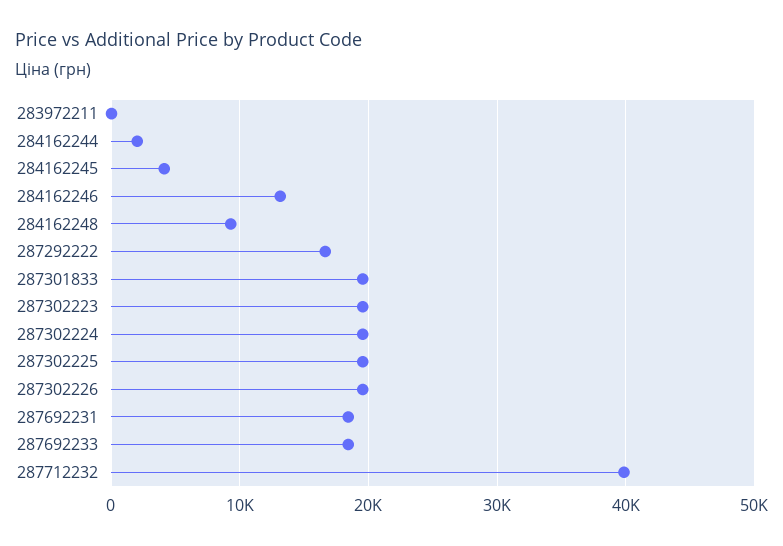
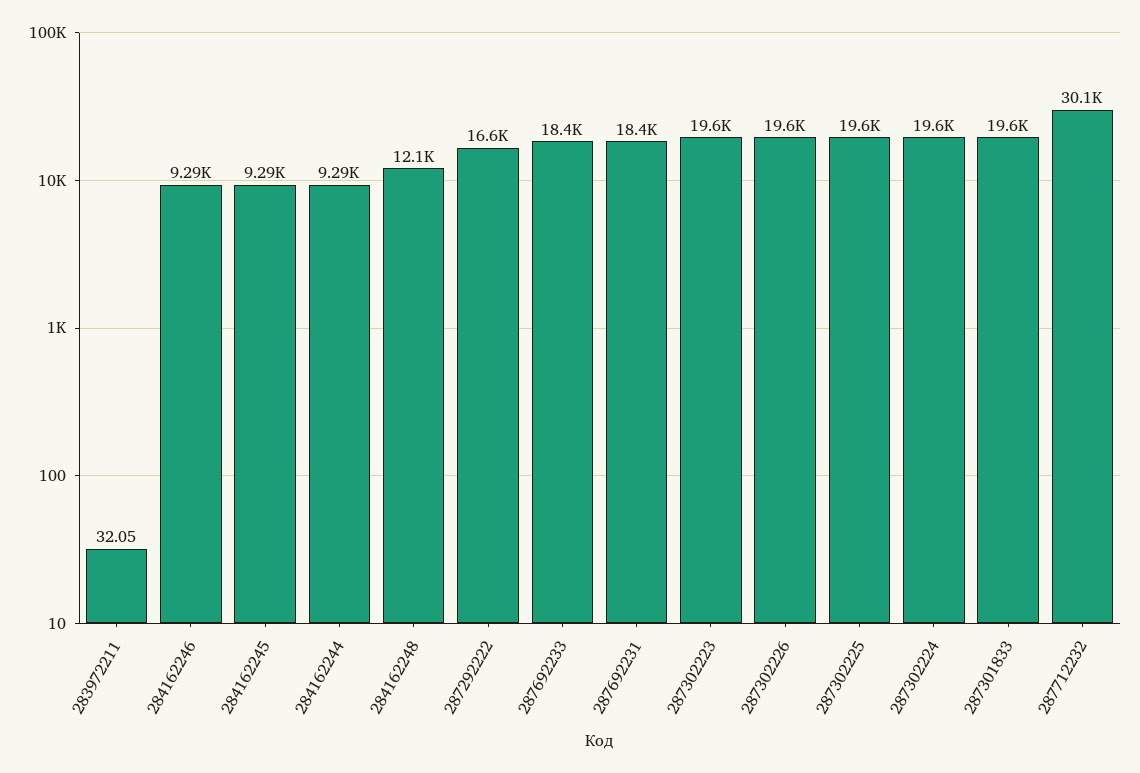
  {
    "283972211": 32.05,
-   "284162244": 2000,
+   "284162244": 9290,
-   "284162245": 4000,
+   "284162245": 9290,
-   "284162246": 13000,
+   "284162246": 9290,
-   "284162248": 9000,
+   "284162248": 12100,
    "287292222": 16600,
    "287301833": 19600,
    "287302223": 19600,
    "287302224": 19600,
    "287302225": 19600,
    "287302226": 19600,
    "287692231": 18400,
    "287692233": 18400,
-   "287712232": 40000
+   "287712232": 30100
  }

